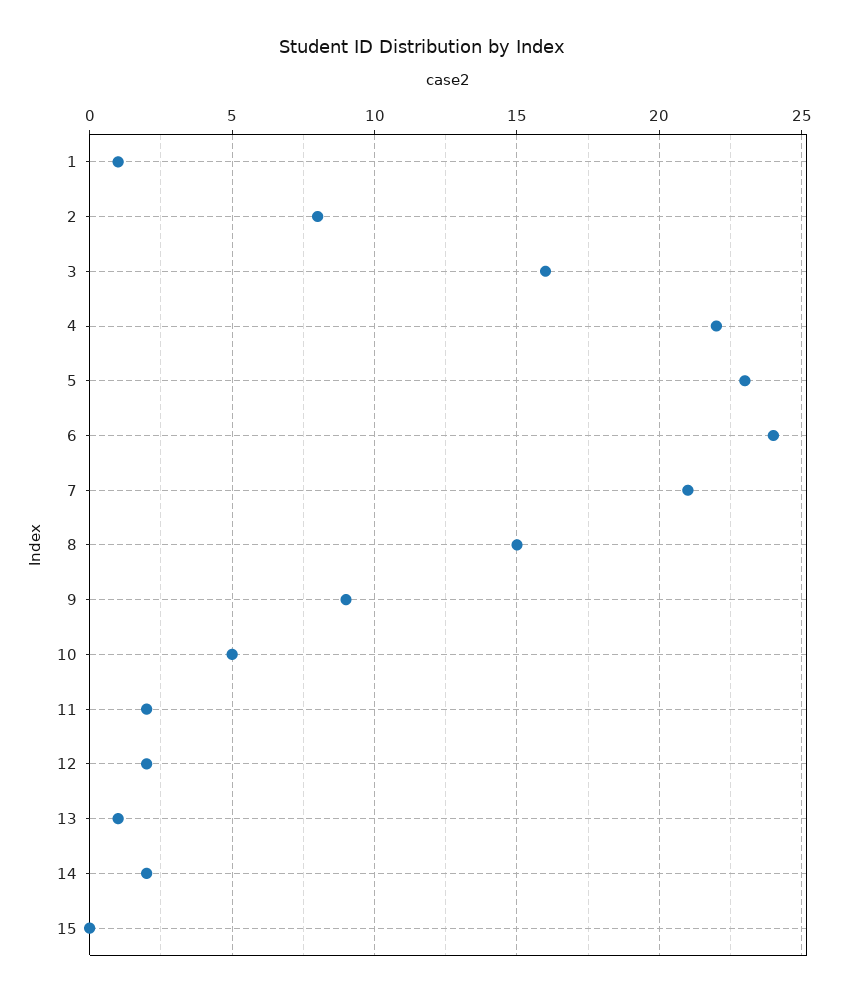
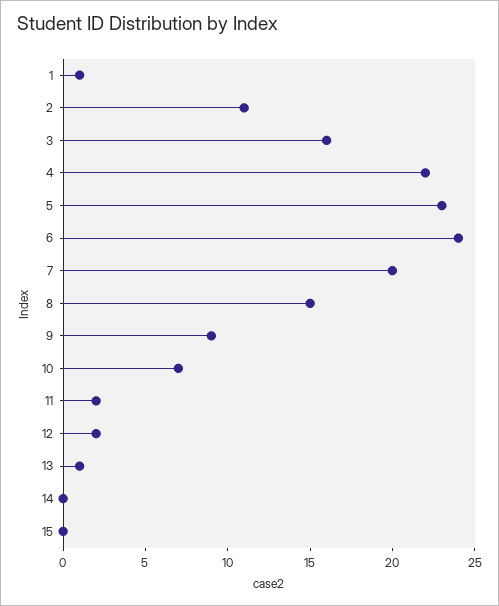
  {
    "1": 1,
-   "2": 8,
+   "2": 11,
    "3": 16,
    "4": 22,
    "5": 23,
    "6": 24,
-   "7": 21,
+   "7": 20,
    "8": 15,
    "9": 9,
-   "10": 5,
+   "10": 7,
    "11": 2,
    "12": 2,
    "13": 1,
-   "14": 2,
+   "14": 0,
    "15": 0
  }

